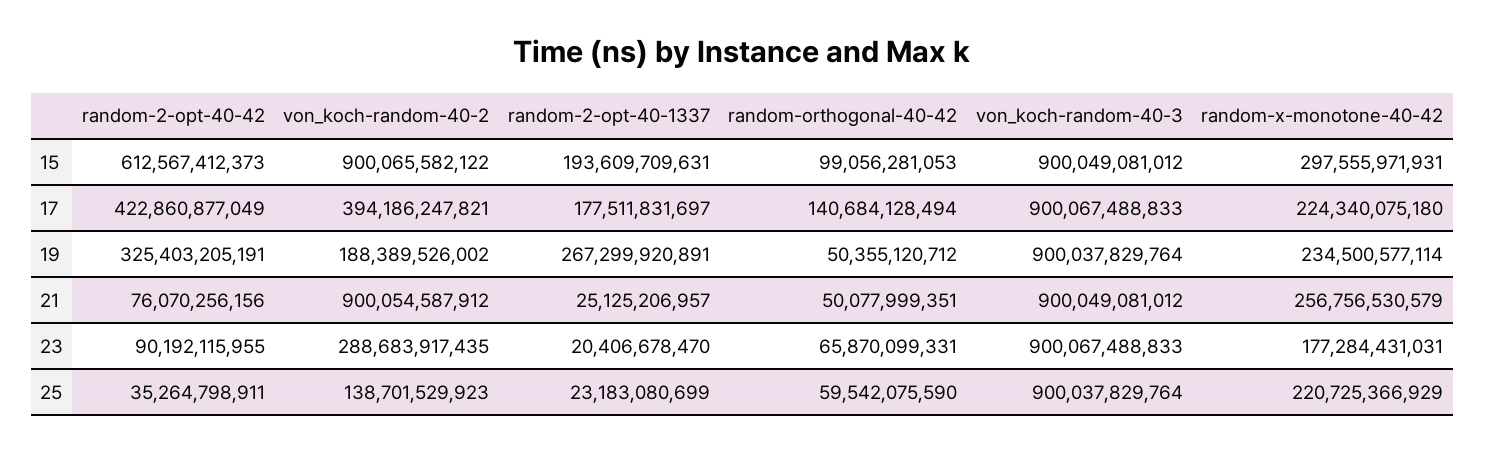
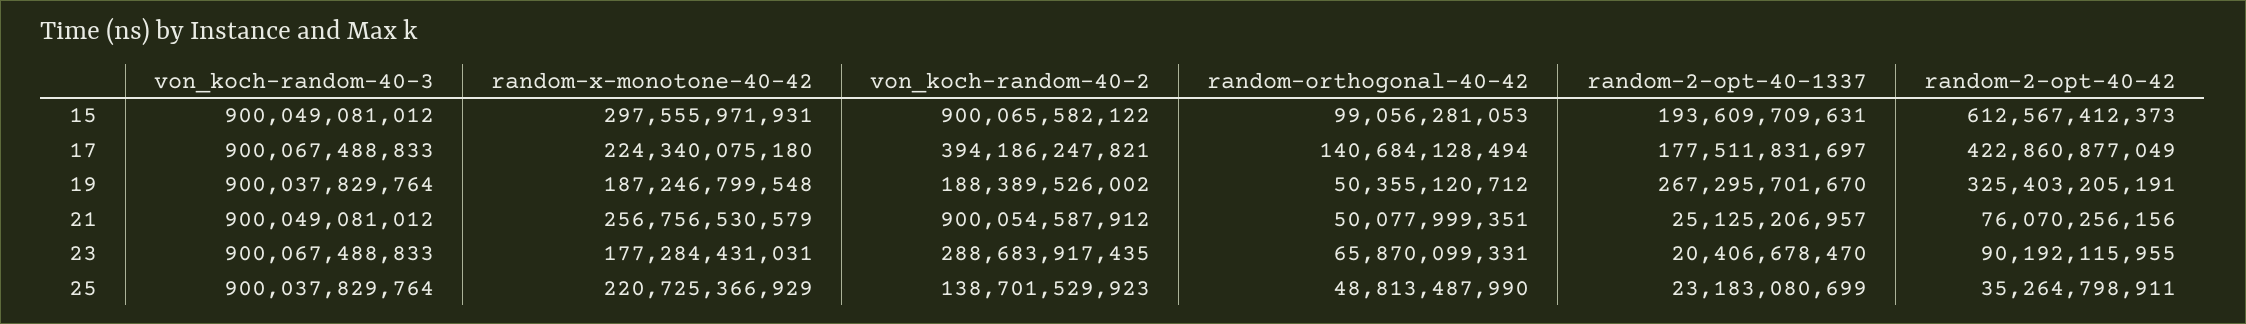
  {
    "random-2-opt-40-42": {
      "15": 612567412373,
      "17": 422860877049,
      "19": 325403205191,
      "21": 76070256156,
      "23": 90192115955,
      "25": 35264798911
    },
    "von_koch-random-40-2": {
      "15": 900065582122,
      "17": 394186247821,
      "19": 188389526002,
      "21": 900054587912,
      "23": 288683917435,
      "25": 138701529923
    },
    "random-2-opt-40-1337": {
      "15": 193609709631,
      "17": 177511831697,
-     "19": 267299920891,
+     "19": 267295701670,
      "21": 25125206957,
      "23": 20406678470,
      "25": 23183080699
    },
    "random-orthogonal-40-42": {
      "15": 99056281053,
      "17": 140684128494,
      "19": 50355120712,
      "21": 50077999351,
      "23": 65870099331,
-     "25": 59542075590
+     "25": 48813487990
    },
    "von_koch-random-40-3": {
      "15": 900049081012,
      "17": 900067488833,
      "19": 900037829764,
      "21": 900049081012,
      "23": 900067488833,
      "25": 900037829764
    },
    "random-x-monotone-40-42": {
      "15": 297555971931,
      "17": 224340075180,
-     "19": 234500577114,
+     "19": 187246799548,
      "21": 256756530579,
      "23": 177284431031,
      "25": 220725366929
    }
  }

